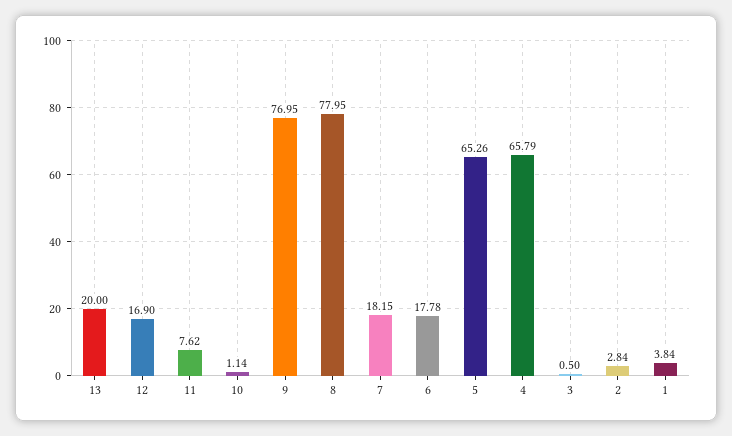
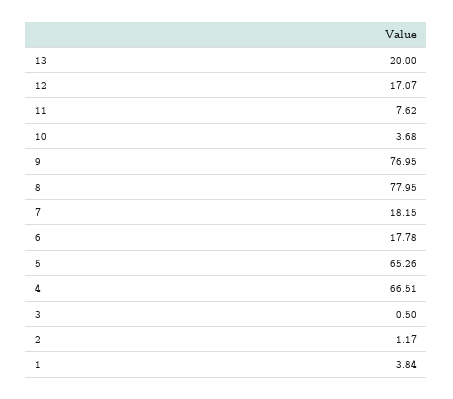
  {
    "13": 20,
-   "12": 16.9,
+   "12": 17.07,
    "11": 7.62,
-   "10": 1.14,
+   "10": 3.68,
    "9": 76.95,
    "8": 77.95,
    "7": 18.15,
    "6": 17.78,
    "5": 65.26,
-   "4": 65.79,
+   "4": 66.51,
    "3": 0.5,
-   "2": 2.84,
+   "2": 1.17,
    "1": 3.84
  }

